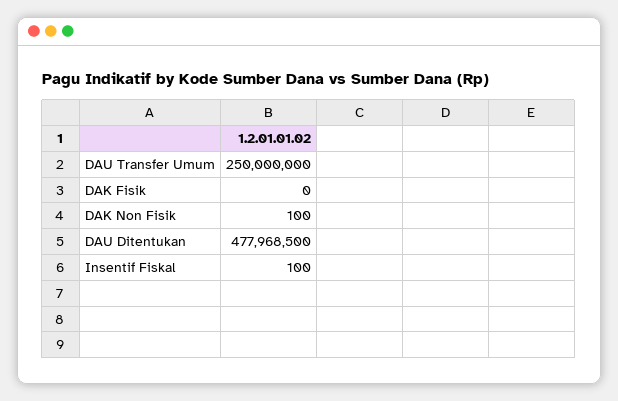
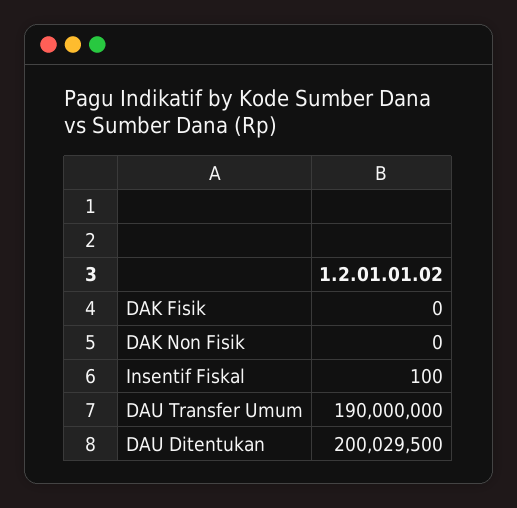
  {
-   "DAU Transfer Umum": 250000000,
+   "DAU Transfer Umum": 190000000,
    "DAK Fisik": 0,
-   "DAK Non Fisik": 100,
+   "DAK Non Fisik": 0,
-   "DAU Ditentukan": 477968500,
+   "DAU Ditentukan": 200029500,
    "Insentif Fiskal": 100
  }

